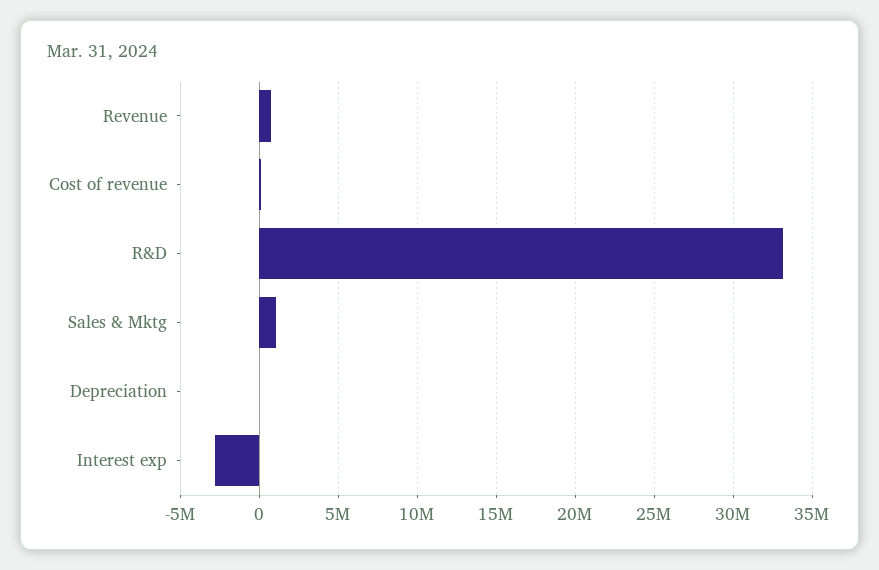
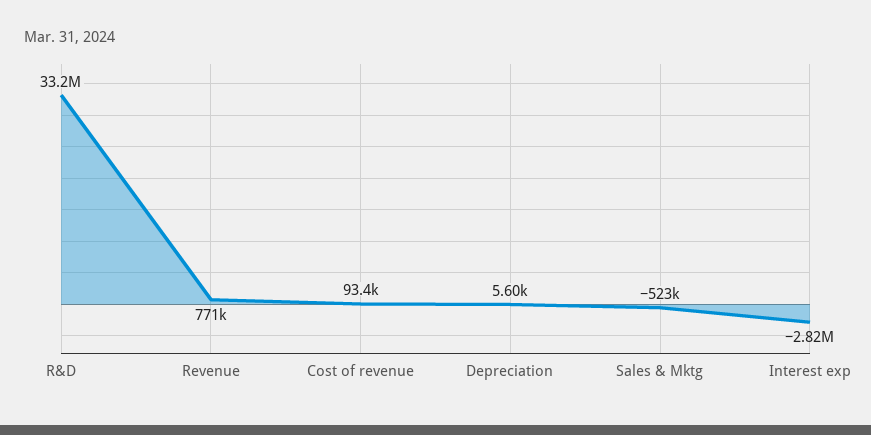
  {
    "Revenue": 771000,
    "Cost of revenue": 93400,
    "R&D": 33200000,
-   "Sales & Mktg": 1000000,
+   "Sales & Mktg": -523000,
    "Depreciation": 5600,
    "Interest exp": -2820000
  }

